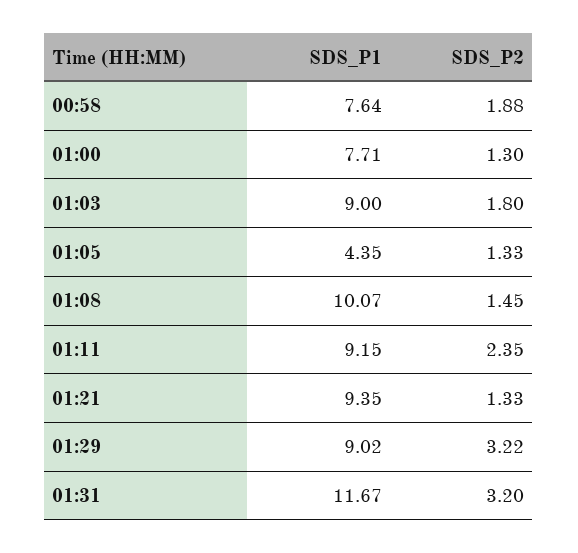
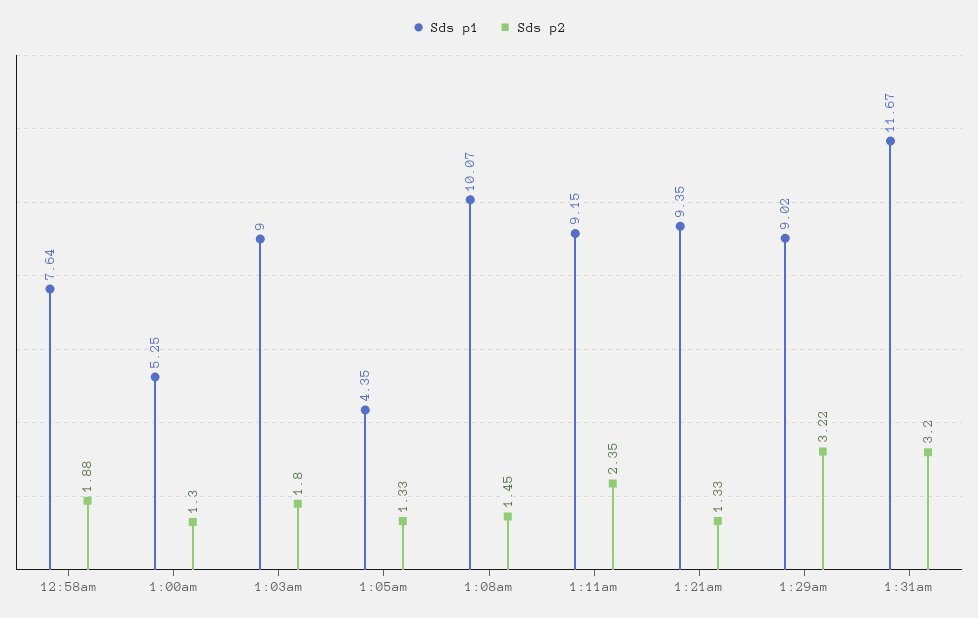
  {
    "SDS_P1": {
      "00:58": 7.64,
-     "01:00": 7.71,
+     "01:00": 5.25,
      "01:03": 9,
      "01:05": 4.35,
      "01:08": 10.07,
      "01:11": 9.15,
      "01:21": 9.35,
      "01:29": 9.02,
      "01:31": 11.67
    },
    "SDS_P2": {
      "00:58": 1.88,
      "01:00": 1.3,
      "01:03": 1.8,
      "01:05": 1.33,
      "01:08": 1.45,
      "01:11": 2.35,
      "01:21": 1.33,
      "01:29": 3.22,
      "01:31": 3.2
    }
  }

